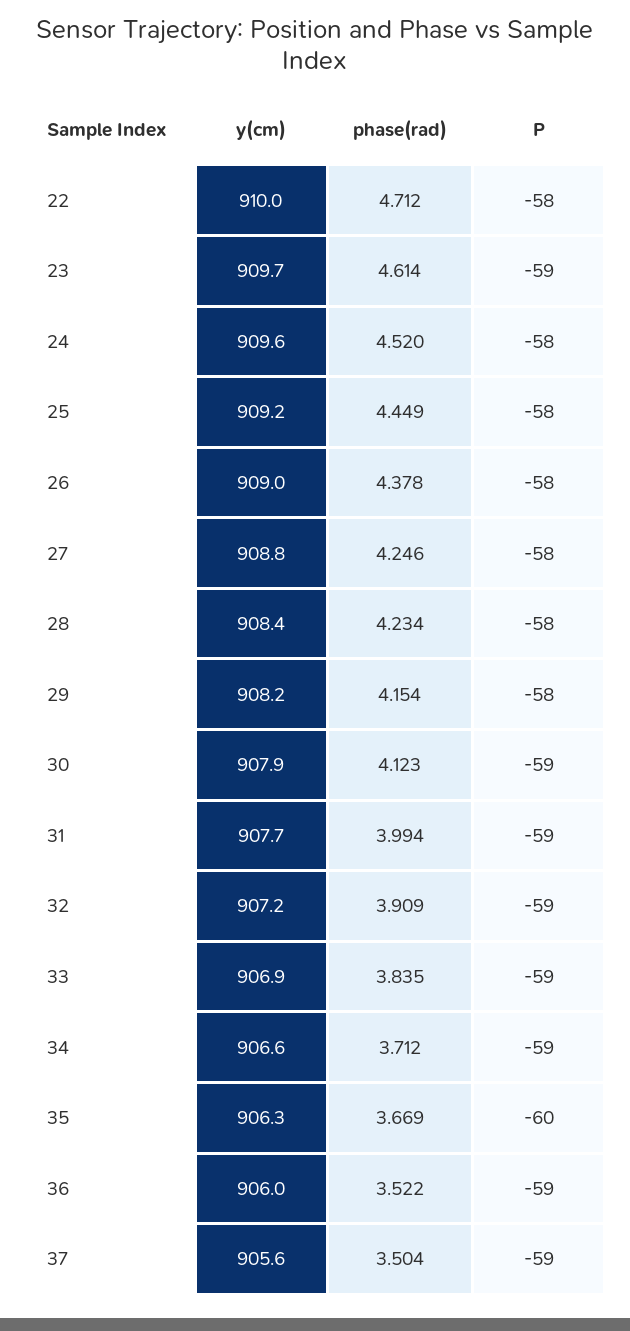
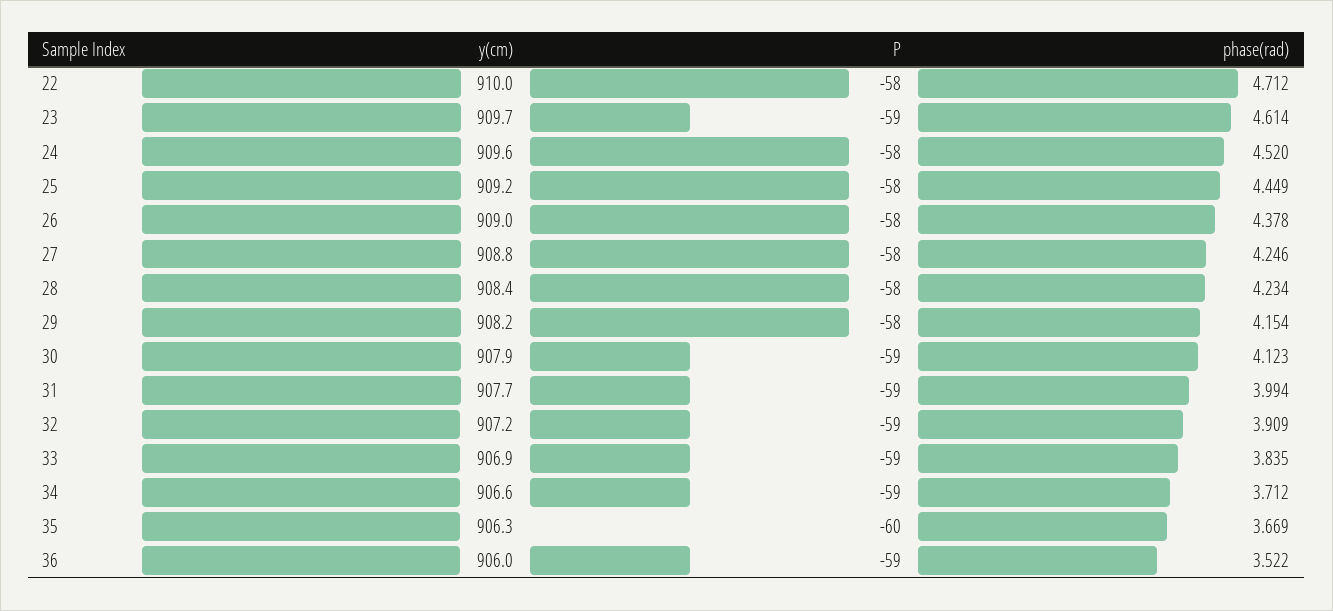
  {
    "y(cm)": {
      "22": 910,
      "23": 909.7,
      "24": 909.6,
      "25": 909.2,
      "26": 909,
      "27": 908.8,
      "28": 908.4,
      "29": 908.2,
      "30": 907.9,
      "31": 907.7,
      "32": 907.2,
      "33": 906.9,
      "34": 906.6,
      "35": 906.3,
-     "36": 906,
+     "36": 906
-     "37": 905.6
    },
    "phase(rad)": {
      "22": 4.712,
      "23": 4.614,
      "24": 4.52,
      "25": 4.449,
      "26": 4.378,
      "27": 4.246,
      "28": 4.234,
      "29": 4.154,
      "30": 4.123,
      "31": 3.994,
      "32": 3.909,
      "33": 3.835,
      "34": 3.712,
      "35": 3.669,
-     "36": 3.522,
+     "36": 3.522
-     "37": 3.504
    },
    "P": {
      "22": -58,
      "23": -59,
      "24": -58,
      "25": -58,
      "26": -58,
      "27": -58,
      "28": -58,
      "29": -58,
      "30": -59,
      "31": -59,
      "32": -59,
      "33": -59,
      "34": -59,
      "35": -60,
-     "36": -59,
+     "36": -59
-     "37": -59
    }
  }

